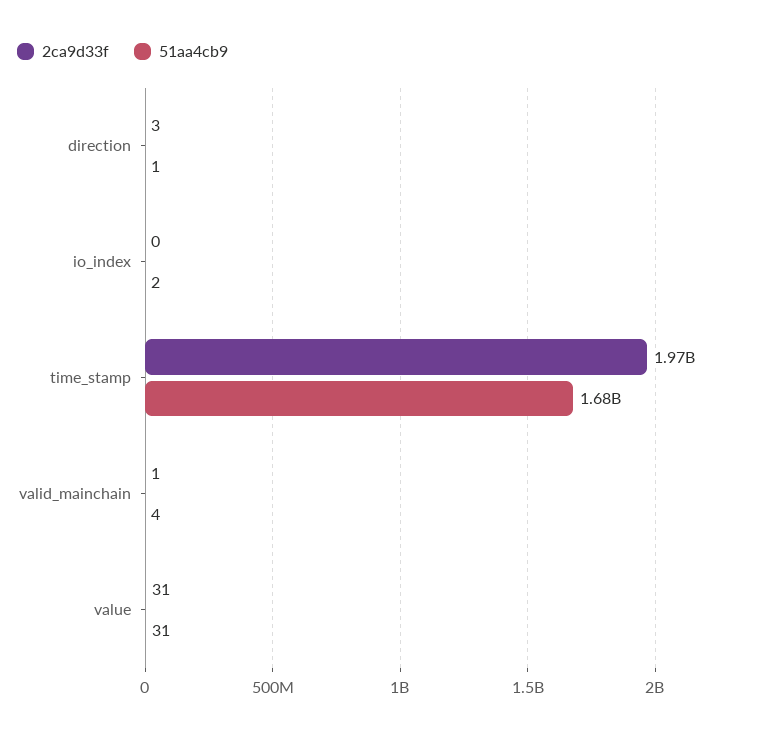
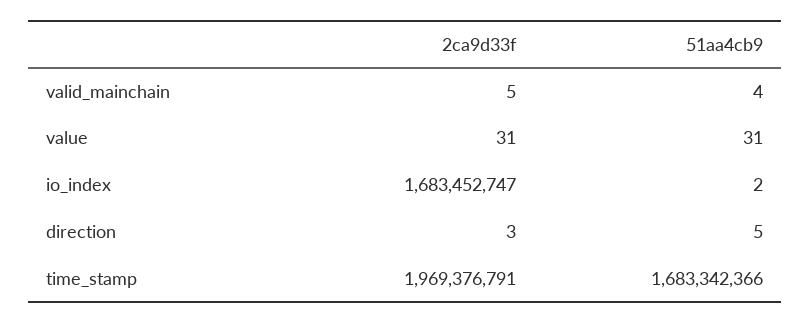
  {
    "2ca9d33f": {
      "direction": 3,
-     "io_index": 0,
+     "io_index": 1683452747,
      "time_stamp": 1969376791,
-     "valid_mainchain": 1,
+     "valid_mainchain": 5,
      "value": 31
    },
    "51aa4cb9": {
-     "direction": 1,
+     "direction": 5,
      "io_index": 2,
      "time_stamp": 1683342366,
      "valid_mainchain": 4,
      "value": 31
    }
  }

